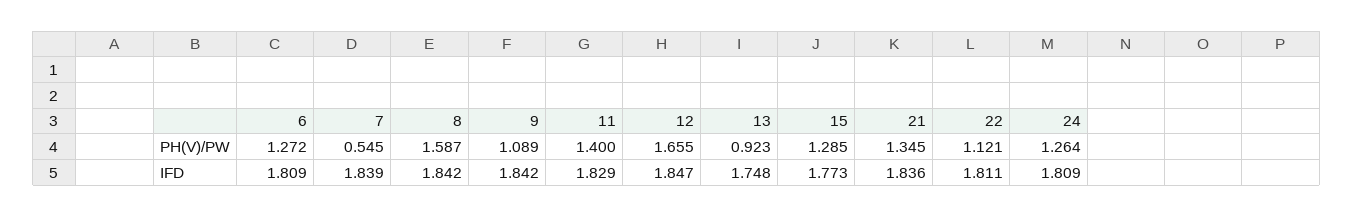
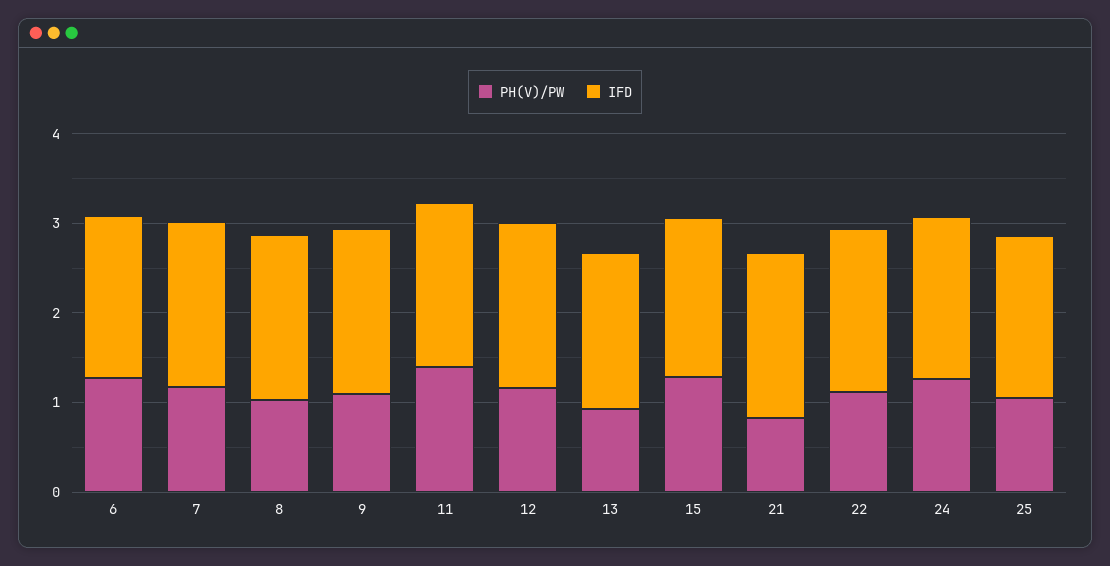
  {
    "PH(V)/PW": {
      "6": 1.272,
-     "7": 0.545,
+     "7": 1.2,
-     "8": 1.587,
+     "8": 1,
      "9": 1.089,
      "11": 1.4,
-     "12": 1.655,
+     "12": 1.2,
      "13": 0.923,
      "15": 1.285,
-     "21": 1.345,
+     "21": 0.8,
      "22": 1.121,
-     "24": 1.264
+     "24": 1.264,
+     "25": 1
    },
    "IFD": {
      "6": 1.809,
      "7": 1.839,
      "8": 1.842,
      "9": 1.842,
      "11": 1.829,
      "12": 1.847,
      "13": 1.748,
      "15": 1.773,
      "21": 1.836,
      "22": 1.811,
-     "24": 1.809
+     "24": 1.809,
+     "25": 1.8
    }
  }

